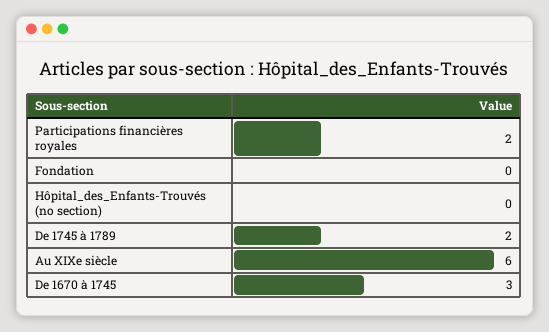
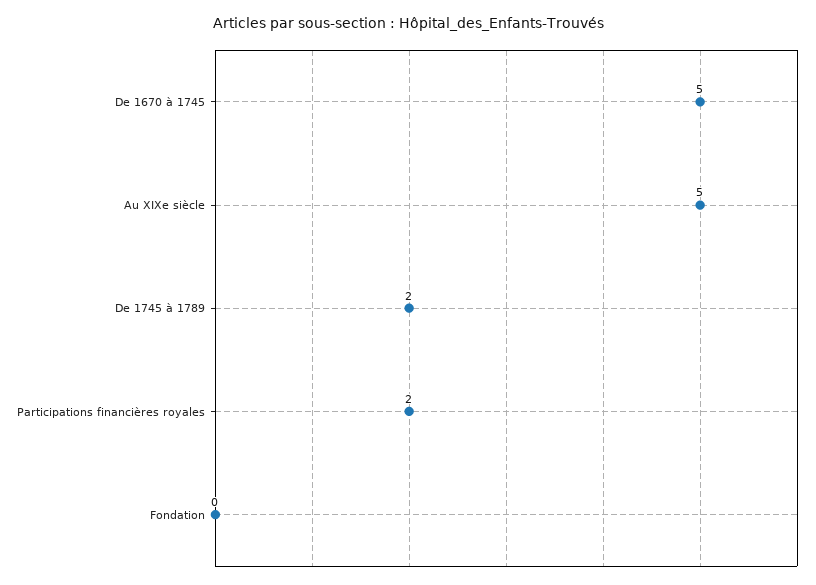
  {
    "Participations financières royales": 2,
    "Fondation": 0,
-   "Hôpital_des_Enfants-Trouvés (no section)": 0,
    "De 1745 à 1789": 2,
-   "Au XIXe siècle": 6,
+   "Au XIXe siècle": 5,
-   "De 1670 à 1745": 3
+   "De 1670 à 1745": 5
  }

